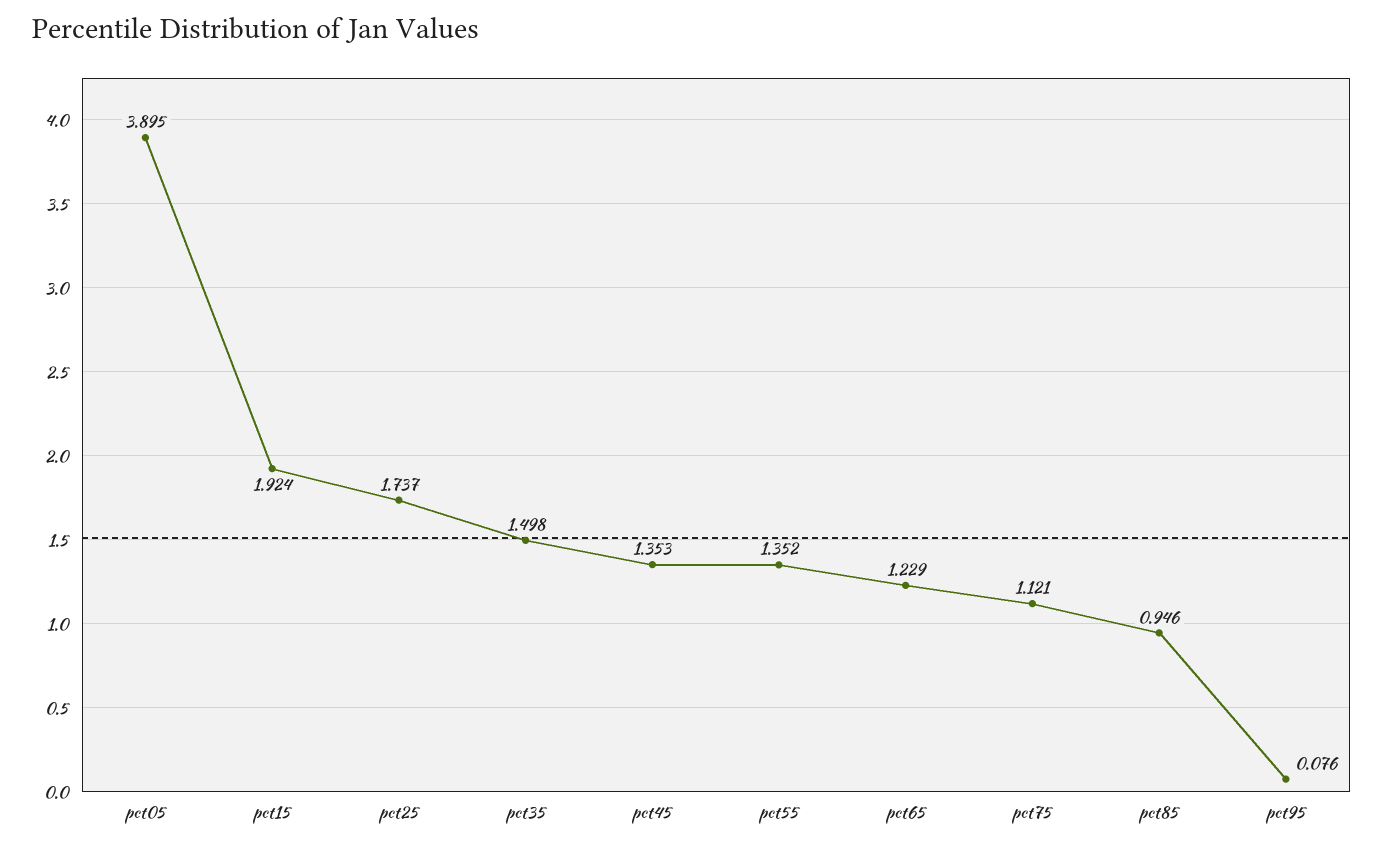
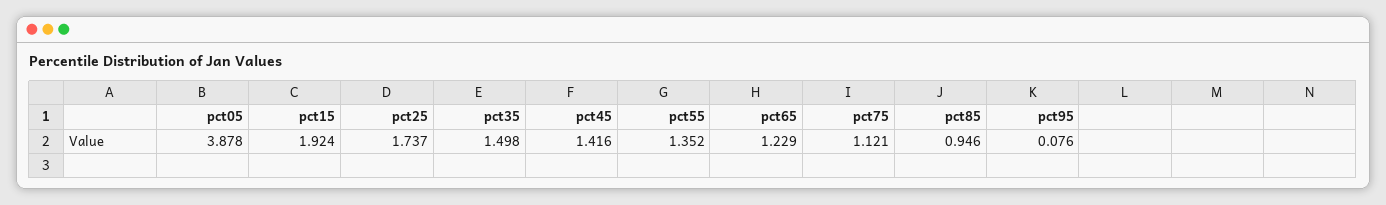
  {
-   "pct05": 3.895,
+   "pct05": 3.878,
    "pct15": 1.924,
    "pct25": 1.737,
    "pct35": 1.498,
-   "pct45": 1.353,
+   "pct45": 1.416,
    "pct55": 1.352,
    "pct65": 1.229,
    "pct75": 1.121,
    "pct85": 0.946,
    "pct95": 0.076
  }

